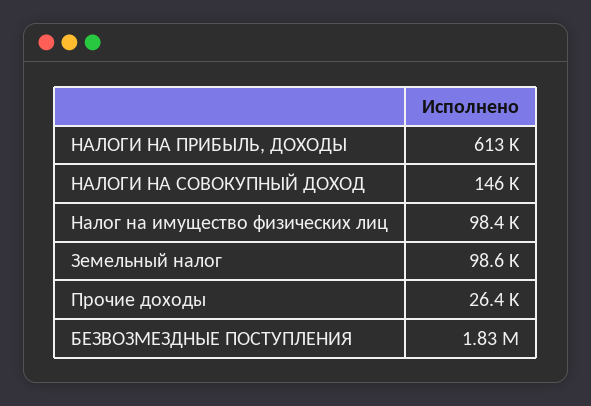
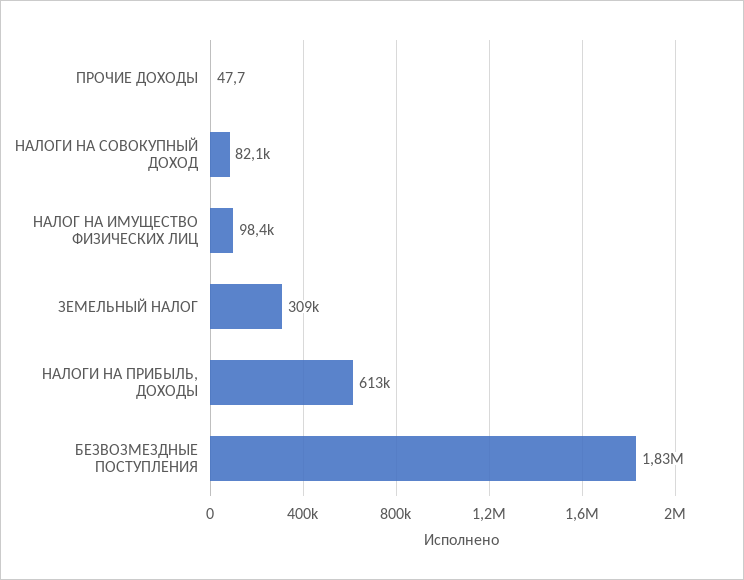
  {
    "НАЛОГИ НА ПРИБЫЛЬ, ДОХОДЫ": 613000,
-   "НАЛОГИ НА СОВОКУПНЫЙ ДОХОД": 146000,
+   "НАЛОГИ НА СОВОКУПНЫЙ ДОХОД": 82100,
    "Налог на имущество физических лиц": 98400,
-   "Земельный налог": 98600,
+   "Земельный налог": 309000,
-   "Прочие доходы": 26400,
+   "Прочие доходы": 47.7,
    "БЕЗВОЗМЕЗДНЫЕ ПОСТУПЛЕНИЯ": 1830000
  }

